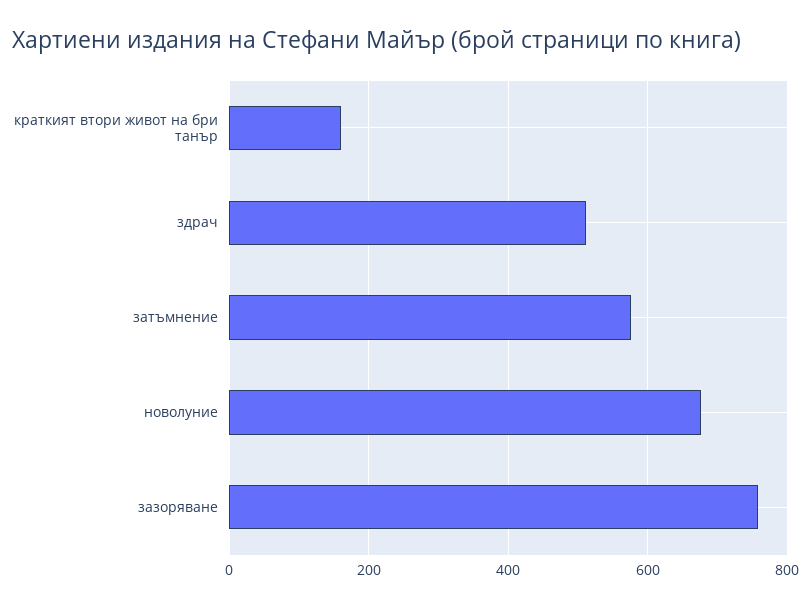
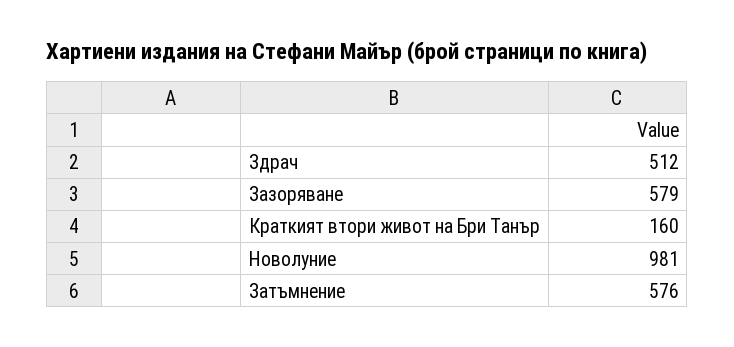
  {
    "краткият втори живот на бри танър": 160,
    "здрач": 512,
    "затъмнение": 576,
-   "новолуние": 680,
+   "новолуние": 981,
-   "зазоряване": 760
+   "зазоряване": 579
  }

